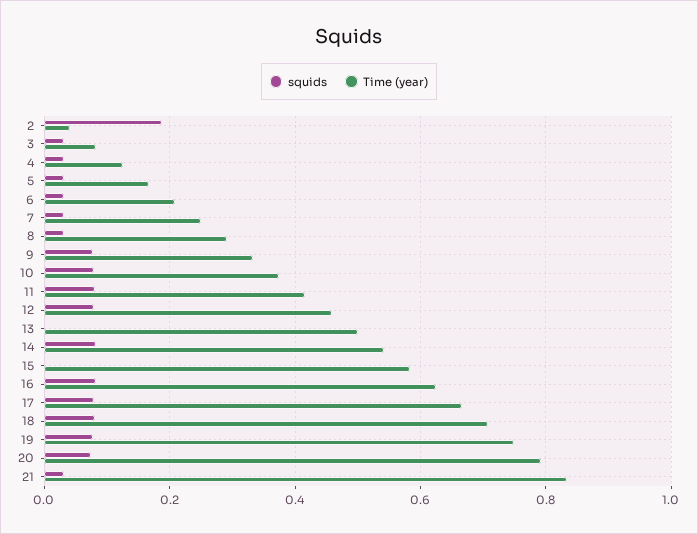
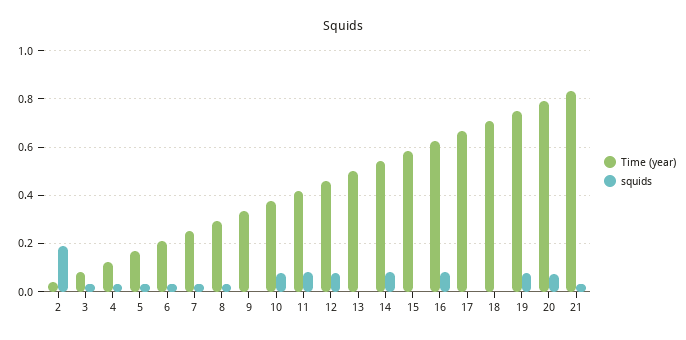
  {
    "squids": {
      "2": 0.18,
      "3": 0.04,
      "4": 0.04,
      "5": 0.04,
      "6": 0.04,
      "7": 0.04,
      "8": 0.04,
-     "9": 0.08,
+     "9": 0,
      "10": 0.08,
      "11": 0.08,
      "12": 0.08,
      "13": 0,
      "14": 0.08,
      "15": 0,
      "16": 0.08,
-     "17": 0.08,
+     "17": 0,
-     "18": 0.08,
+     "18": 0,
      "19": 0.08,
      "20": 0.08,
      "21": 0.04
    },
    "Time (year)": {
      "2": 0.04,
      "3": 0.08,
      "4": 0.12,
      "5": 0.16,
      "6": 0.2,
      "7": 0.26,
      "8": 0.3,
      "9": 0.34,
      "10": 0.38,
      "11": 0.42,
      "12": 0.46,
      "13": 0.5,
      "14": 0.54,
      "15": 0.58,
      "16": 0.62,
      "17": 0.66,
      "18": 0.7,
      "19": 0.76,
      "20": 0.8,
      "21": 0.84
    }
  }

